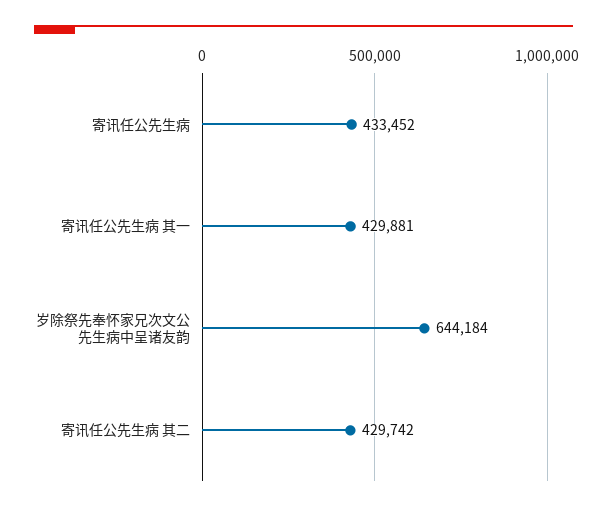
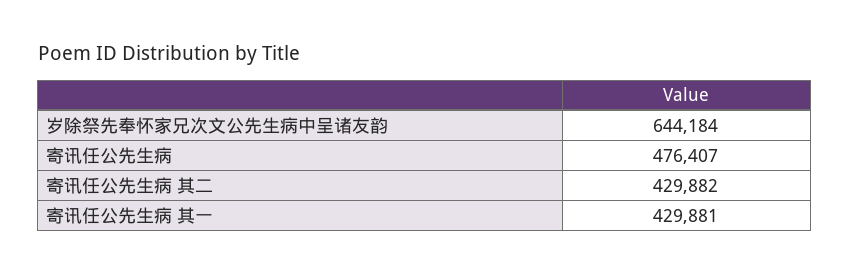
  {
-   "寄讯任公先生病": 433452,
+   "寄讯任公先生病": 476407,
    "寄讯任公先生病 其一": 429881,
    "岁除祭先奉怀家兄次文公先生病中呈诸友韵": 644184,
-   "寄讯任公先生病 其二": 429742
+   "寄讯任公先生病 其二": 429882
  }

